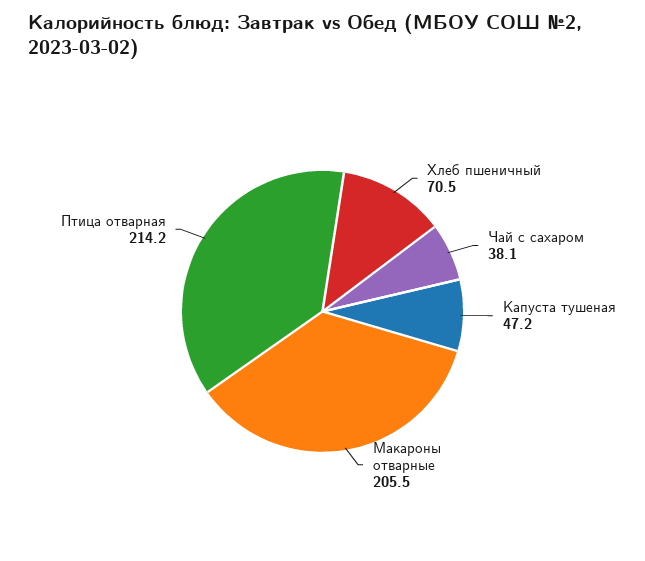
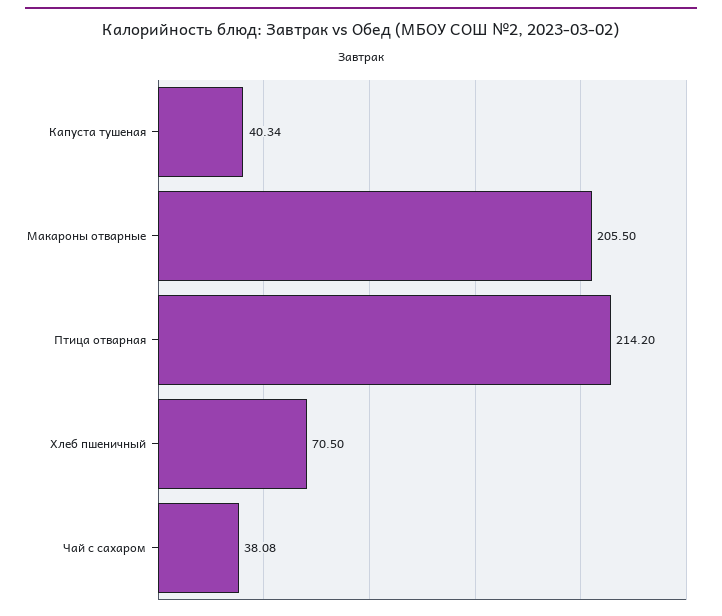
  {
    "Хлеб пшеничный": 70.5,
    "Чай с сахаром": 38.08,
-   "Капуста тушеная": 47.2,
+   "Капуста тушеная": 40.34,
    "Макароны отварные": 205.5,
    "Птица отварная": 214.2
  }

